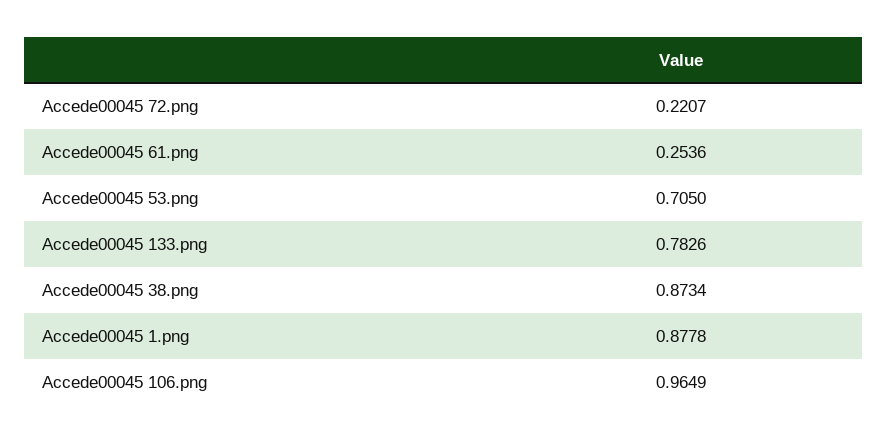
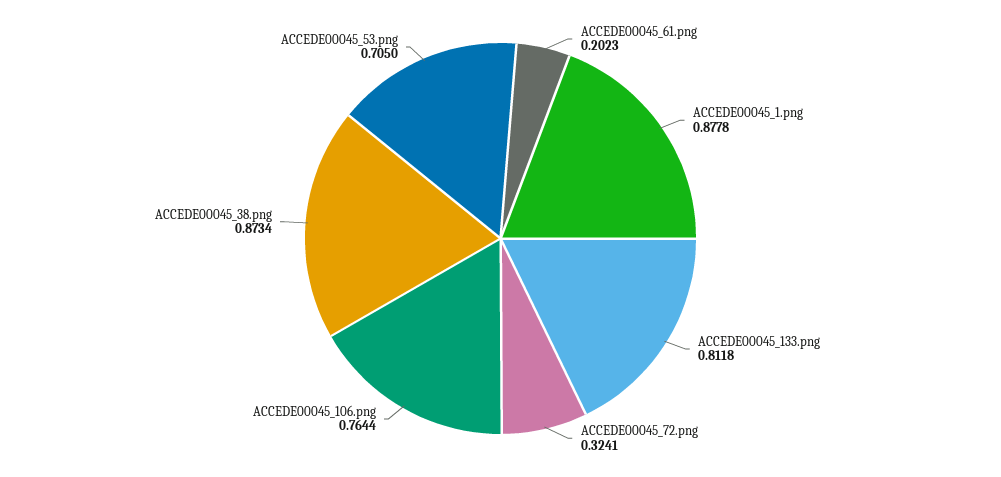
  {
-   "Accede00045 72.png": 0.2207,
+   "Accede00045 72.png": 0.3241,
-   "Accede00045 61.png": 0.2536,
+   "Accede00045 61.png": 0.2023,
    "Accede00045 53.png": 0.705,
-   "Accede00045 133.png": 0.7826,
+   "Accede00045 133.png": 0.8118,
    "Accede00045 38.png": 0.8734,
    "Accede00045 1.png": 0.8778,
-   "Accede00045 106.png": 0.9649
+   "Accede00045 106.png": 0.7644
  }

